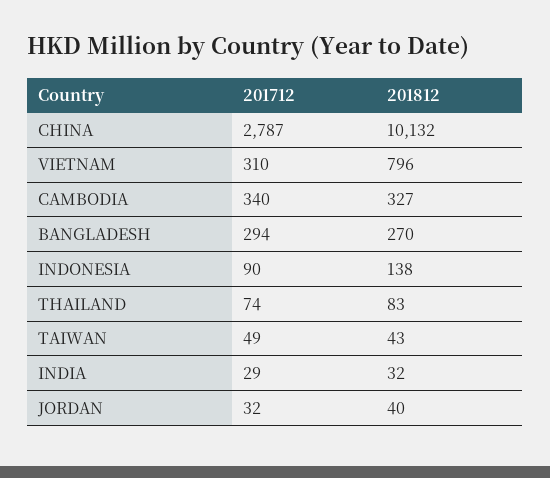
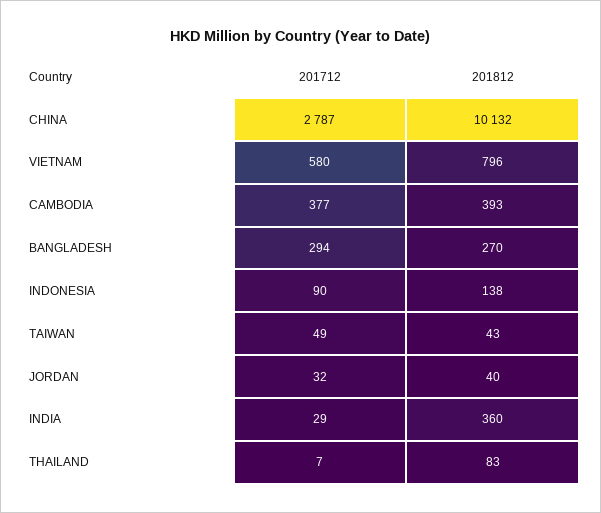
  {
    "201712": {
      "CHINA": 2787,
-     "VIETNAM": 310,
+     "VIETNAM": 580,
-     "CAMBODIA": 340,
+     "CAMBODIA": 377,
      "BANGLADESH": 294,
      "INDONESIA": 90,
-     "THAILAND": 74,
+     "THAILAND": 7,
      "TAIWAN": 49,
      "INDIA": 29,
      "JORDAN": 32
    },
    "201812": {
      "CHINA": 10132,
      "VIETNAM": 796,
-     "CAMBODIA": 327,
+     "CAMBODIA": 393,
      "BANGLADESH": 270,
      "INDONESIA": 138,
      "THAILAND": 83,
      "TAIWAN": 43,
-     "INDIA": 32,
+     "INDIA": 360,
      "JORDAN": 40
    }
  }

